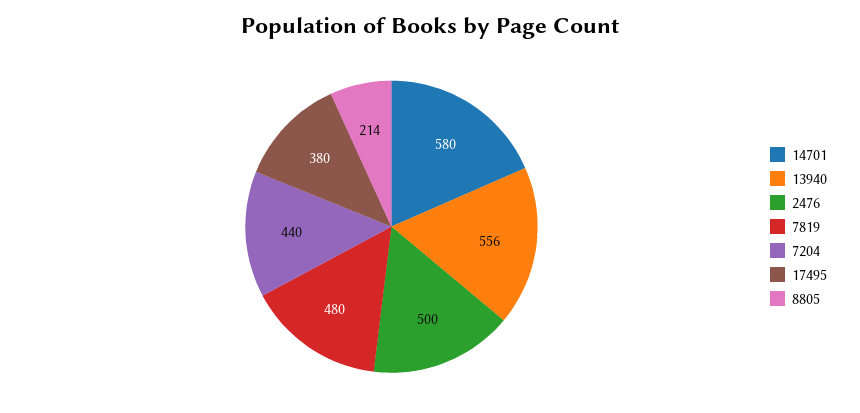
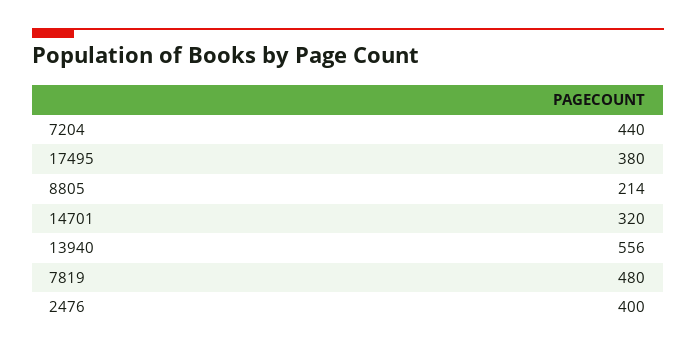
  {
-   "14701": 580,
+   "14701": 320,
    "13940": 556,
-   "2476": 500,
+   "2476": 400,
    "7819": 480,
    "7204": 440,
    "17495": 380,
    "8805": 214
  }

